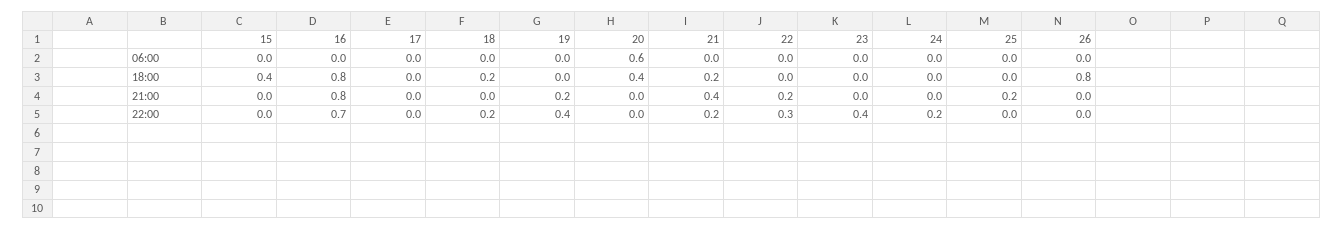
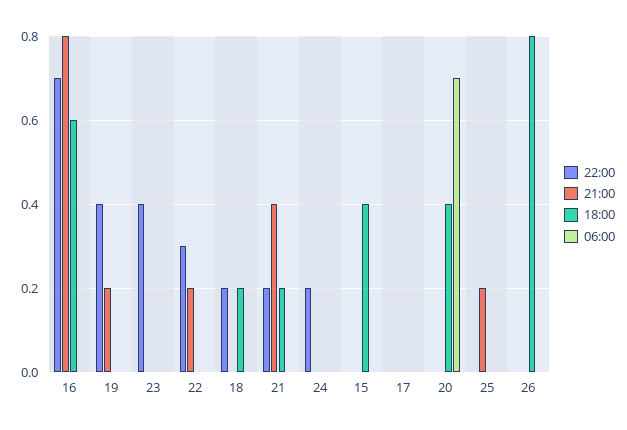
  {
    "06:00": {
      "15": 0,
      "16": 0,
      "17": 0,
      "18": 0,
      "19": 0,
-     "20": 0.6,
+     "20": 0.7,
      "21": 0,
      "22": 0,
      "23": 0,
      "24": 0,
      "25": 0,
      "26": 0
    },
    "18:00": {
      "15": 0.4,
-     "16": 0.8,
+     "16": 0.6,
      "17": 0,
      "18": 0.2,
      "19": 0,
      "20": 0.4,
      "21": 0.2,
      "22": 0,
      "23": 0,
      "24": 0,
      "25": 0,
      "26": 0.8
    },
    "21:00": {
      "15": 0,
      "16": 0.8,
      "17": 0,
      "18": 0,
      "19": 0.2,
      "20": 0,
      "21": 0.4,
      "22": 0.2,
      "23": 0,
      "24": 0,
      "25": 0.2,
      "26": 0
    },
    "22:00": {
      "15": 0,
      "16": 0.7,
      "17": 0,
      "18": 0.2,
      "19": 0.4,
      "20": 0,
      "21": 0.2,
      "22": 0.3,
      "23": 0.4,
      "24": 0.2,
      "25": 0,
      "26": 0
    }
  }

